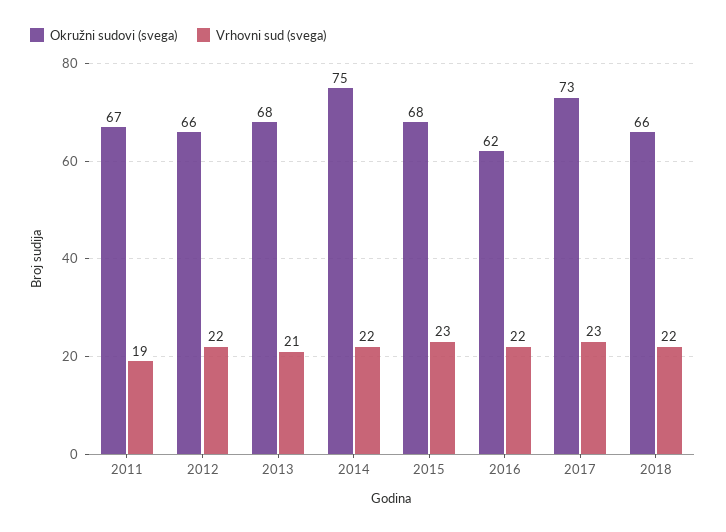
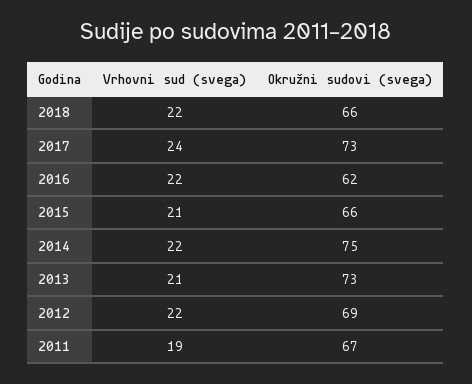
  {
    "Okružni sudovi (svega)": {
      "2011": 67,
-     "2012": 66,
+     "2012": 69,
-     "2013": 68,
+     "2013": 73,
      "2014": 75,
-     "2015": 68,
+     "2015": 66,
      "2016": 62,
      "2017": 73,
      "2018": 66
    },
    "Vrhovni sud (svega)": {
      "2011": 19,
      "2012": 22,
      "2013": 21,
      "2014": 22,
-     "2015": 23,
+     "2015": 21,
      "2016": 22,
-     "2017": 23,
+     "2017": 24,
      "2018": 22
    }
  }

